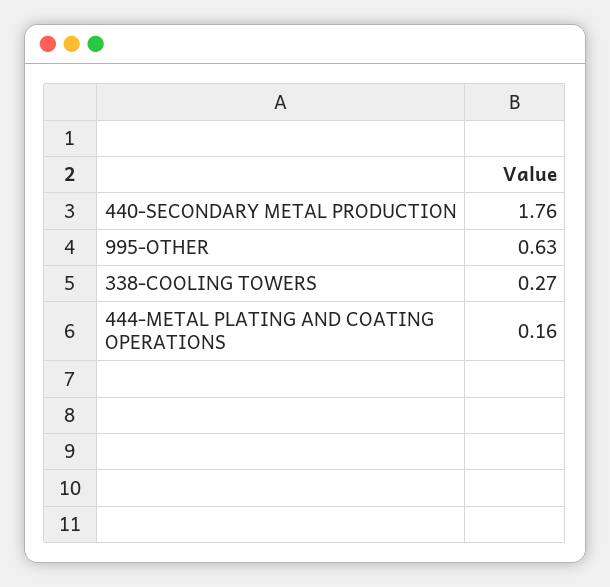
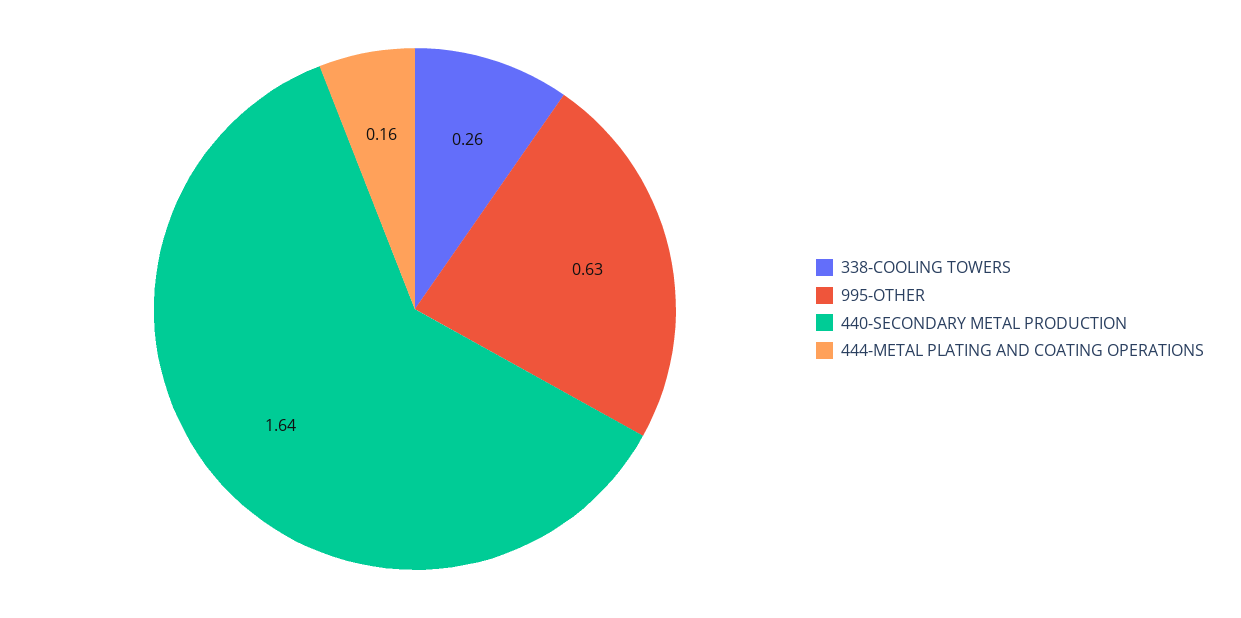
  {
-   "440-SECONDARY METAL PRODUCTION": 1.76,
+   "440-SECONDARY METAL PRODUCTION": 1.64,
    "995-OTHER": 0.63,
-   "338-COOLING TOWERS": 0.27,
+   "338-COOLING TOWERS": 0.26,
    "444-METAL PLATING AND COATING OPERATIONS": 0.16
  }

